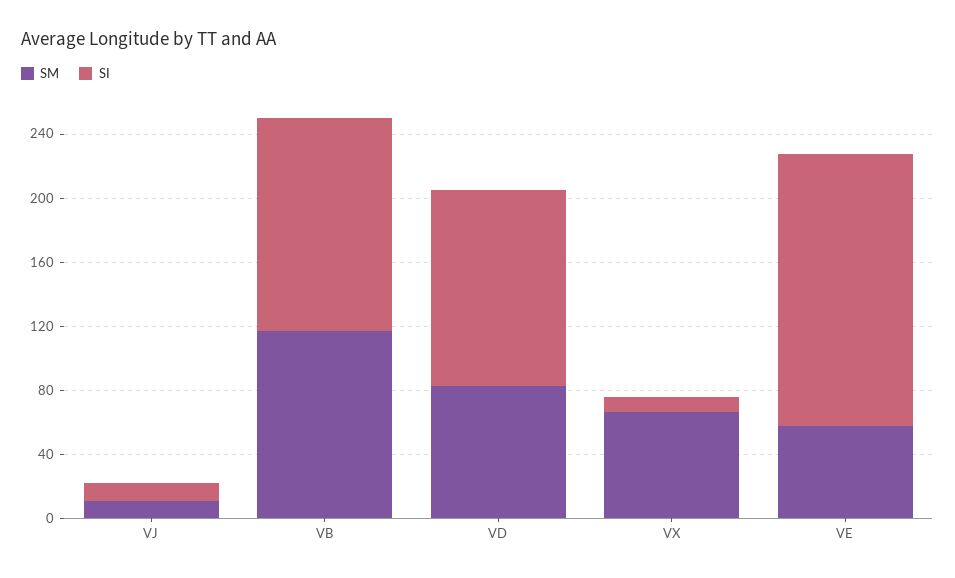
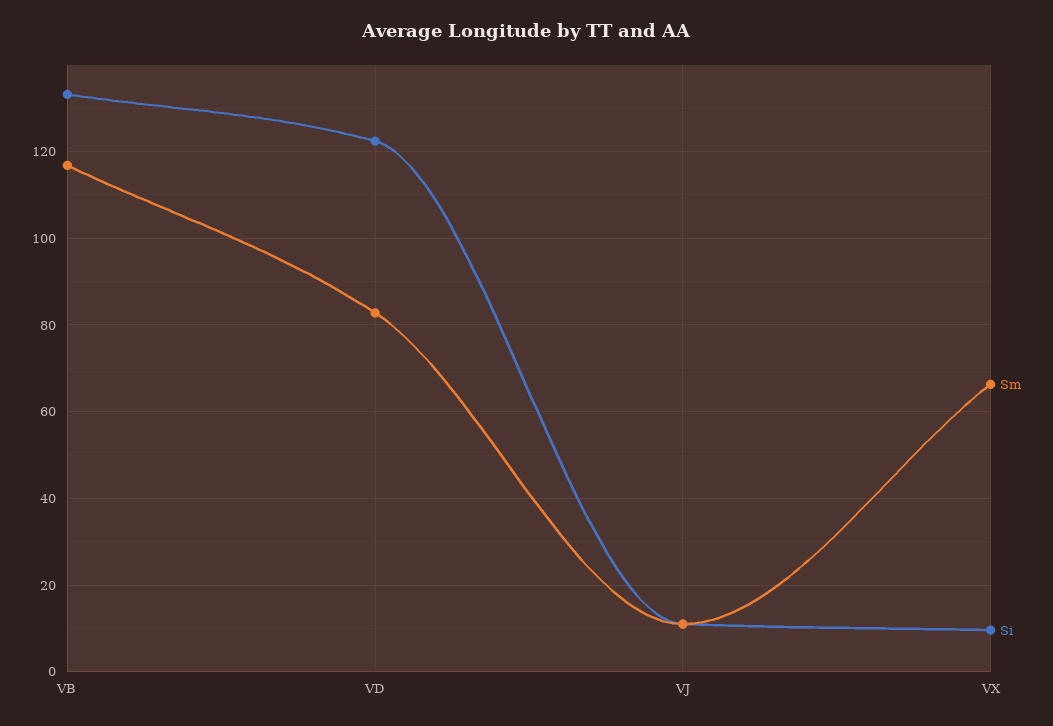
  {
    "SM": {
      "VJ": 12,
      "VB": 116,
      "VD": 82,
-     "VX": 66,
+     "VX": 66
-     "VE": 60
    },
    "SI": {
      "VJ": 12,
      "VB": 134,
      "VD": 122,
-     "VX": 10,
+     "VX": 10
-     "VE": 170
    }
  }

